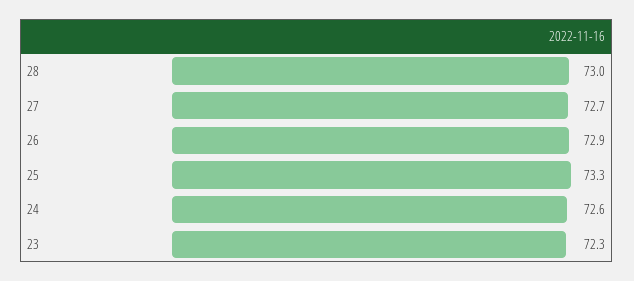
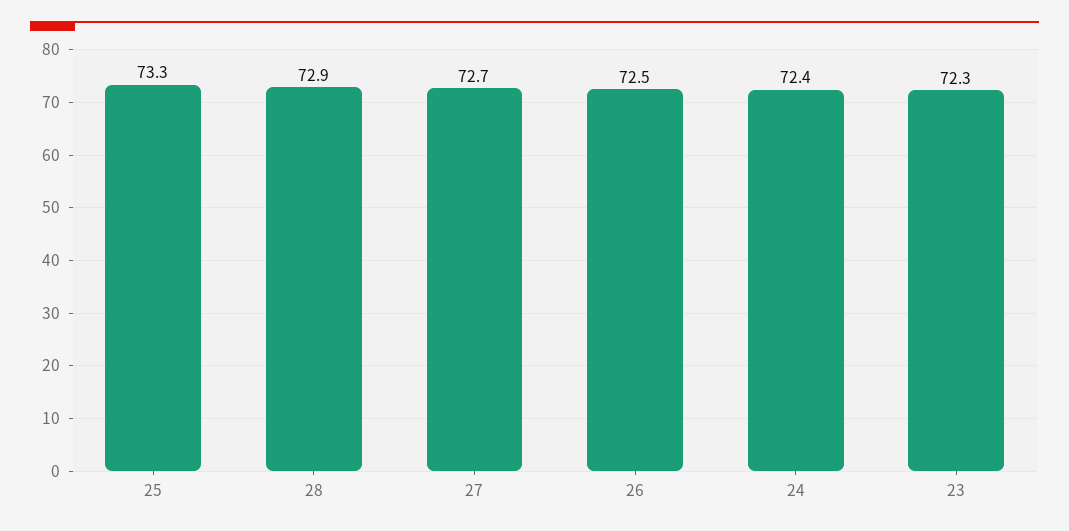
  {
-   "28": 73,
+   "28": 72.9,
    "27": 72.7,
-   "26": 72.9,
+   "26": 72.5,
    "25": 73.3,
-   "24": 72.6,
+   "24": 72.4,
    "23": 72.3
  }

